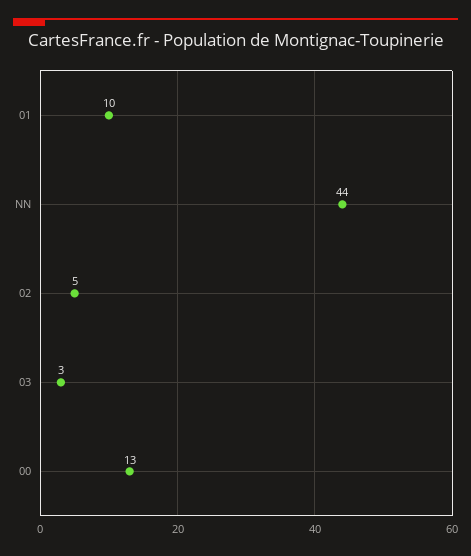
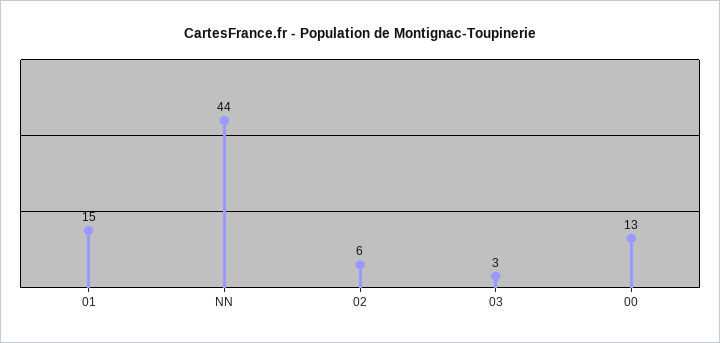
  {
-   "01": 10,
+   "01": 15,
    "NN": 44,
-   "02": 5,
+   "02": 6,
    "03": 3,
    "00": 13
  }

